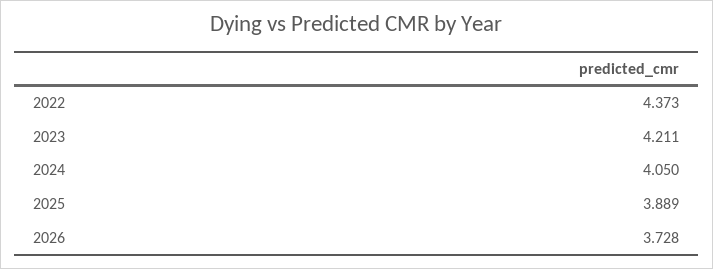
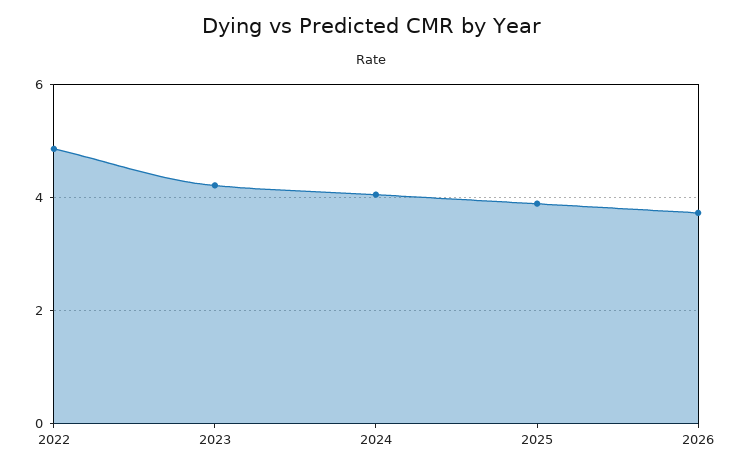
  {
-   "2022": 4.373,
+   "2022": 4.8,
    "2023": 4.211,
    "2024": 4.05,
    "2025": 3.889,
    "2026": 3.728
  }

